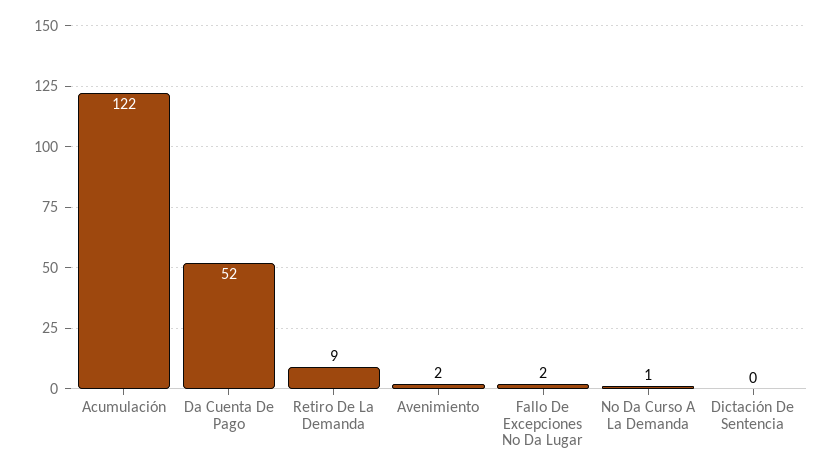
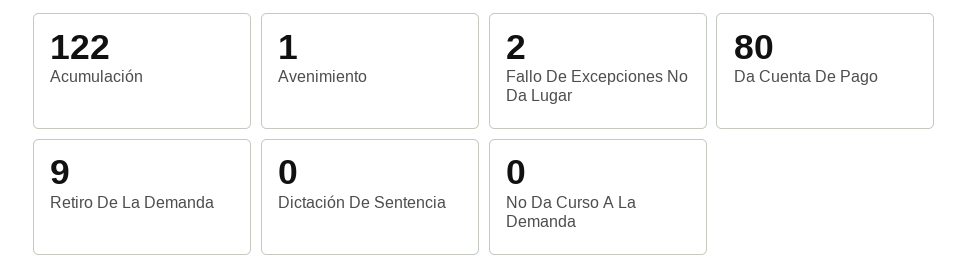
  {
    "Acumulación": 122,
-   "Da Cuenta De Pago": 52,
+   "Da Cuenta De Pago": 80,
    "Retiro De La Demanda": 9,
-   "Avenimiento": 2,
+   "Avenimiento": 1,
    "Fallo De Excepciones No Da Lugar": 2,
-   "No Da Curso A La Demanda": 1,
+   "No Da Curso A La Demanda": 0,
    "Dictación De Sentencia": 0
  }

